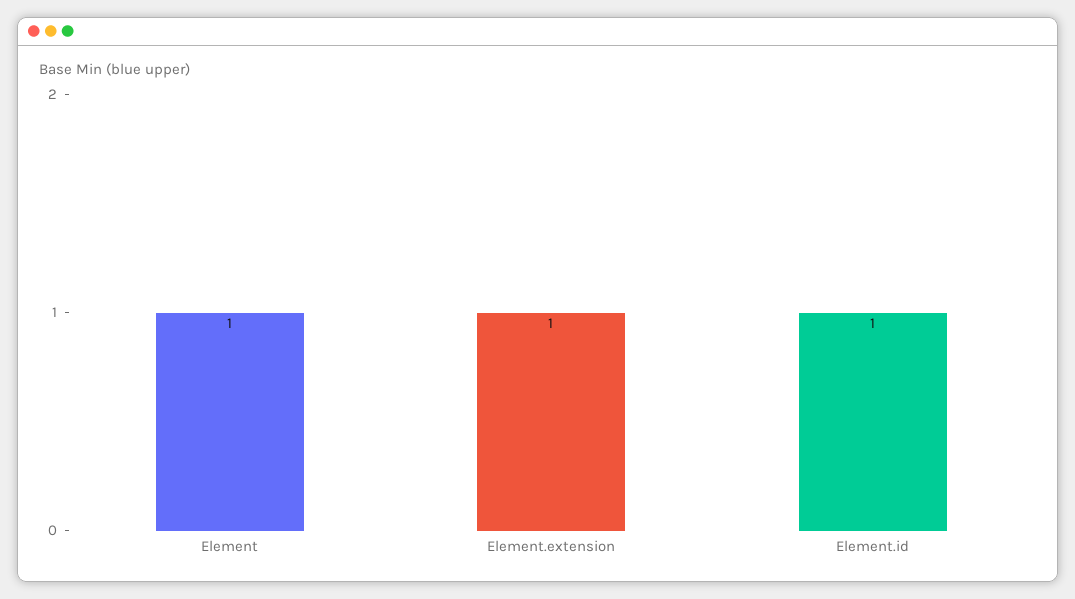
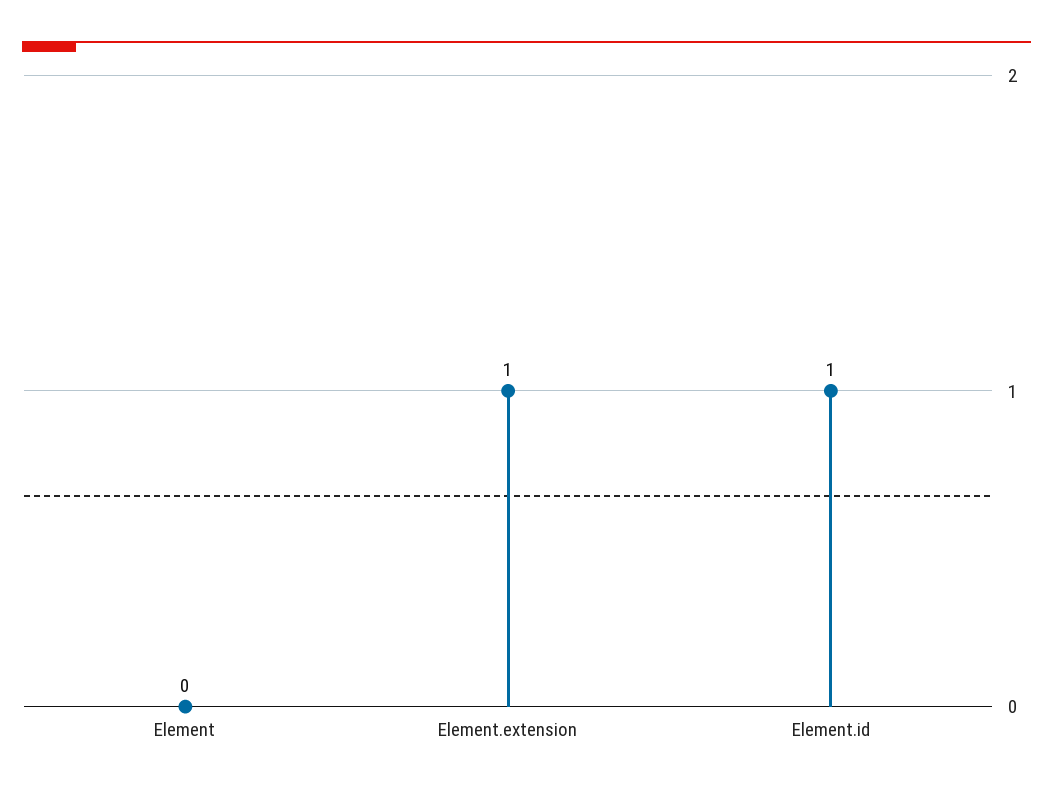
  {
-   "Element": 1,
+   "Element": 0,
    "Element.extension": 1,
    "Element.id": 1
  }

